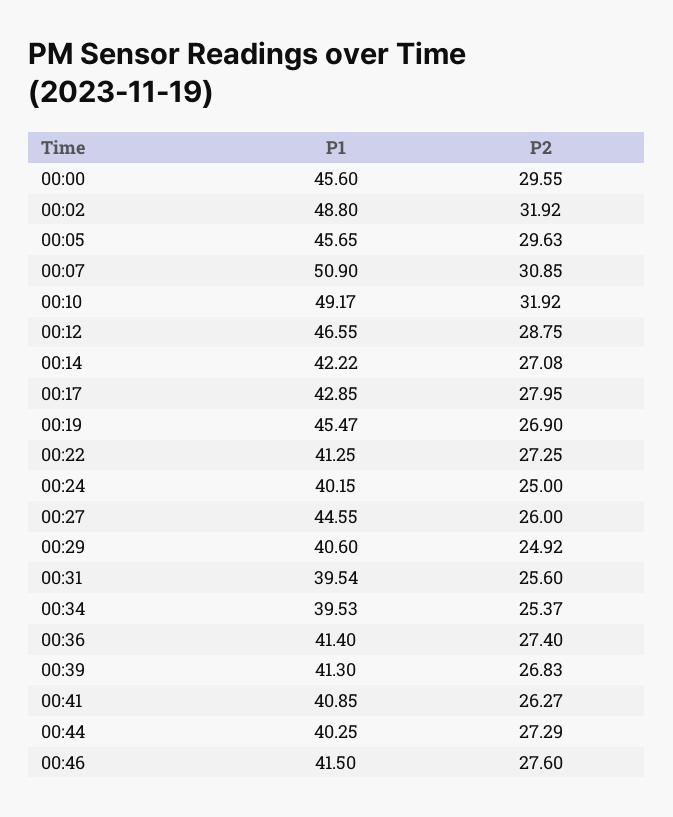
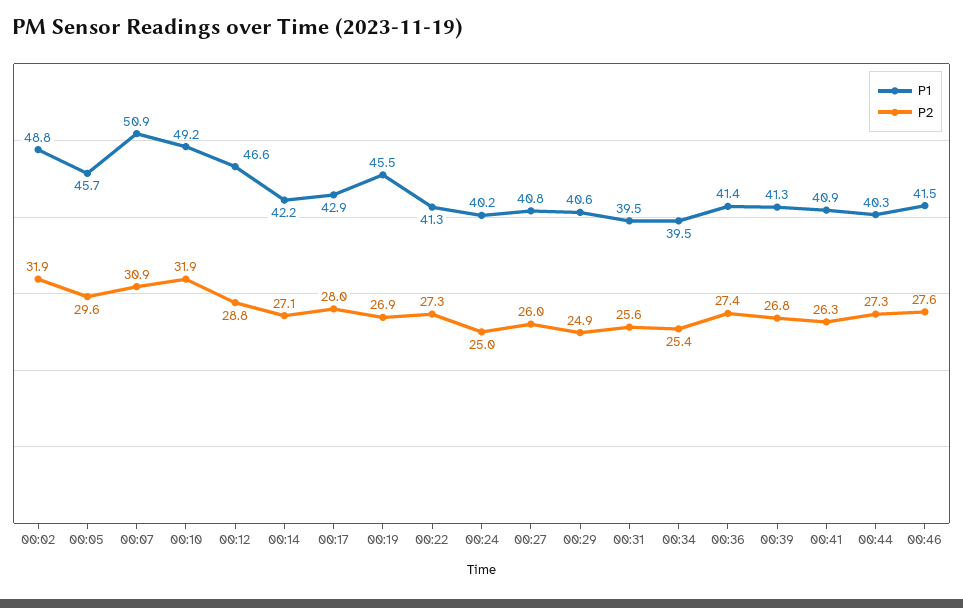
  {
    "P1": {
-     "00:00": 45.6,
      "00:02": 48.8,
      "00:05": 45.65,
      "00:07": 50.9,
      "00:10": 49.17,
      "00:12": 46.55,
      "00:14": 42.22,
      "00:17": 42.85,
      "00:19": 45.47,
      "00:22": 41.25,
      "00:24": 40.15,
-     "00:27": 44.55,
+     "00:27": 40.8,
      "00:29": 40.6,
      "00:31": 39.54,
      "00:34": 39.53,
      "00:36": 41.4,
      "00:39": 41.3,
      "00:41": 40.85,
      "00:44": 40.25,
      "00:46": 41.5
    },
    "P2": {
-     "00:00": 29.55,
      "00:02": 31.92,
      "00:05": 29.63,
      "00:07": 30.85,
      "00:10": 31.92,
      "00:12": 28.75,
      "00:14": 27.08,
      "00:17": 27.95,
      "00:19": 26.9,
      "00:22": 27.25,
      "00:24": 25,
      "00:27": 26,
      "00:29": 24.92,
      "00:31": 25.6,
      "00:34": 25.37,
      "00:36": 27.4,
      "00:39": 26.83,
      "00:41": 26.27,
      "00:44": 27.29,
      "00:46": 27.6
    }
  }

